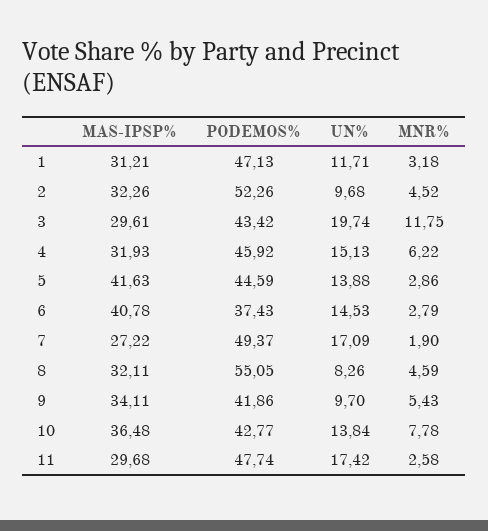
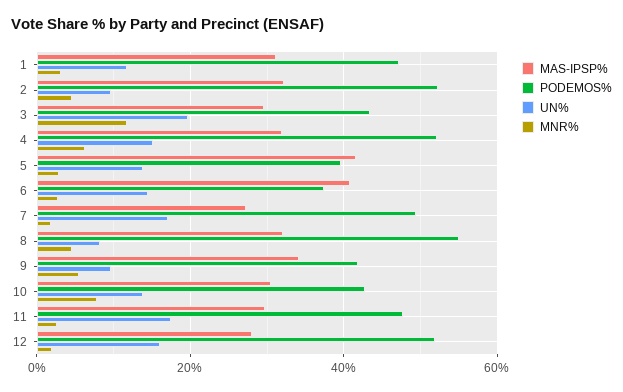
  {
    "MAS-IPSP%": {
      "1": 31.21,
      "2": 32.26,
      "3": 29.61,
      "4": 31.93,
      "5": 41.63,
      "6": 40.78,
      "7": 27.22,
      "8": 32.11,
      "9": 34.11,
-     "10": 36.48,
+     "10": 30,
-     "11": 29.68
+     "11": 29.68,
+     "12": 28
    },
    "PODEMOS%": {
      "1": 47.13,
      "2": 52.26,
      "3": 43.42,
-     "4": 45.92,
+     "4": 52,
-     "5": 44.59,
+     "5": 40,
      "6": 37.43,
      "7": 49.37,
      "8": 55.05,
      "9": 41.86,
      "10": 42.77,
-     "11": 47.74
+     "11": 47.74,
+     "12": 52
    },
    "UN%": {
      "1": 11.71,
      "2": 9.68,
      "3": 19.74,
      "4": 15.13,
      "5": 13.88,
      "6": 14.53,
      "7": 17.09,
      "8": 8.26,
      "9": 9.7,
      "10": 13.84,
-     "11": 17.42
+     "11": 17.42,
+     "12": 16
    },
    "MNR%": {
      "1": 3.18,
      "2": 4.52,
      "3": 11.75,
      "4": 6.22,
      "5": 2.86,
      "6": 2.79,
      "7": 1.9,
      "8": 4.59,
      "9": 5.43,
      "10": 7.78,
-     "11": 2.58
+     "11": 2.58,
+     "12": 2
    }
  }

